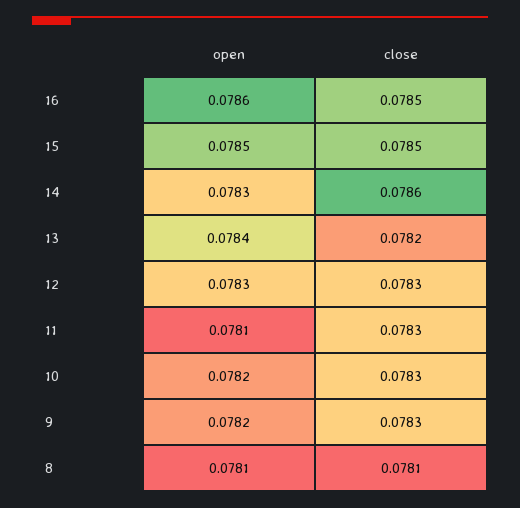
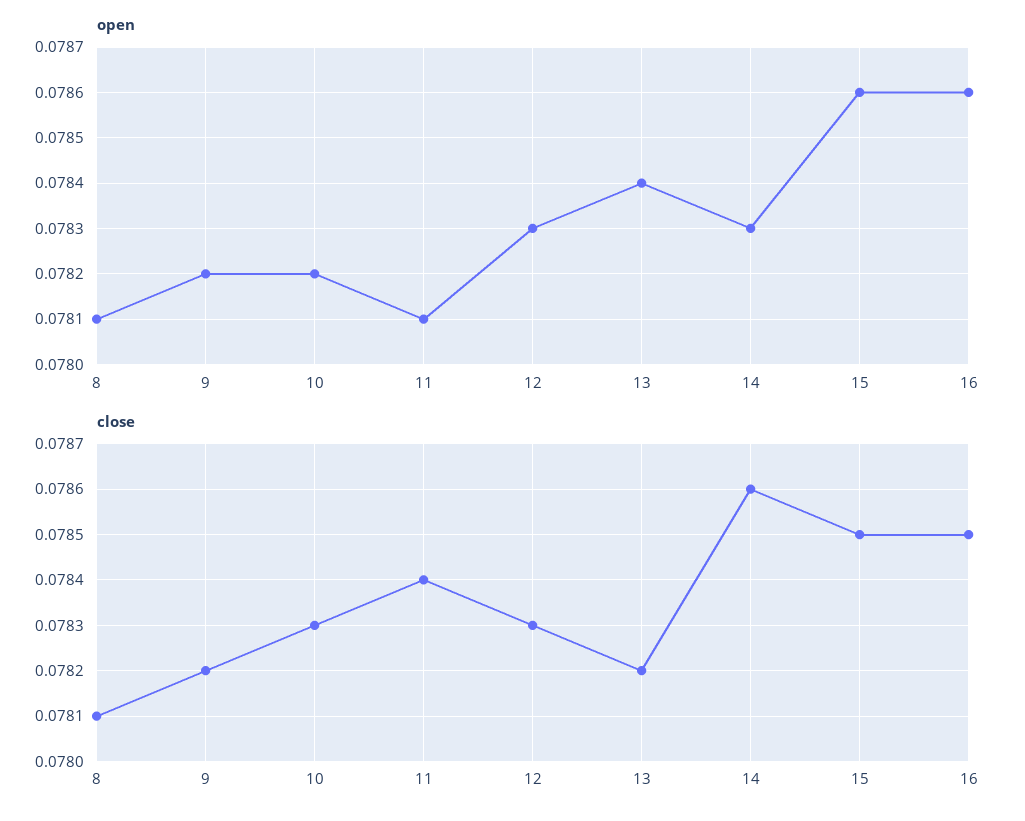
  {
    "open": {
      "16": 0.0786,
-     "15": 0.0785,
+     "15": 0.0786,
      "14": 0.0783,
      "13": 0.0784,
      "12": 0.0783,
      "11": 0.0781,
      "10": 0.0782,
      "9": 0.0782,
      "8": 0.0781
    },
    "close": {
      "16": 0.0785,
      "15": 0.0785,
      "14": 0.0786,
      "13": 0.0782,
      "12": 0.0783,
-     "11": 0.0783,
+     "11": 0.0784,
      "10": 0.0783,
-     "9": 0.0783,
+     "9": 0.0782,
      "8": 0.0781
    }
  }

